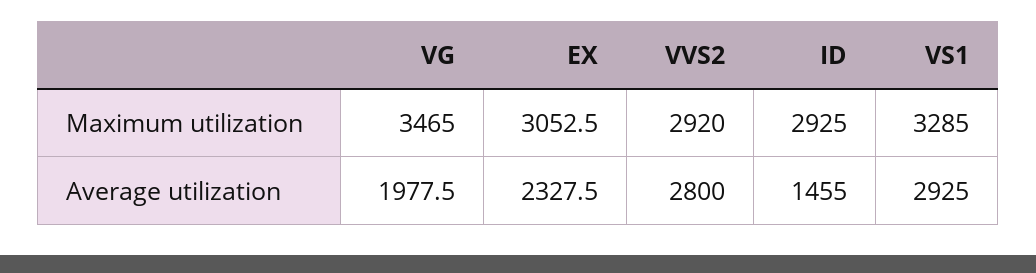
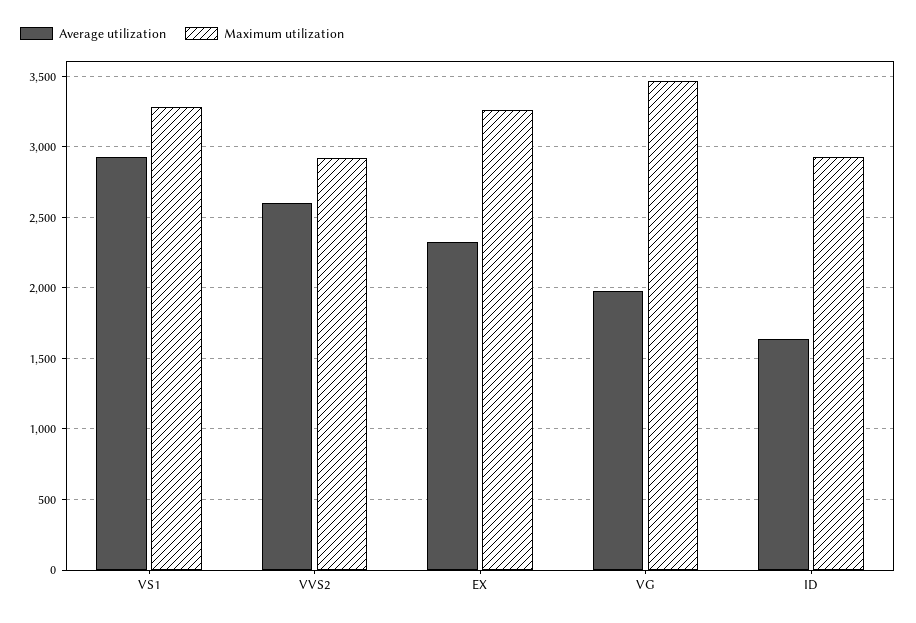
  {
    "Maximum utilization": {
      "VG": 3465,
-     "EX": 3052.5,
+     "EX": 3250,
      "VVS2": 2920,
      "ID": 2925,
      "VS1": 3285
    },
    "Average utilization": {
      "VG": 1977.5,
      "EX": 2327.5,
-     "VVS2": 2800,
+     "VVS2": 2600,
-     "ID": 1455,
+     "ID": 1650,
      "VS1": 2925
    }
  }

